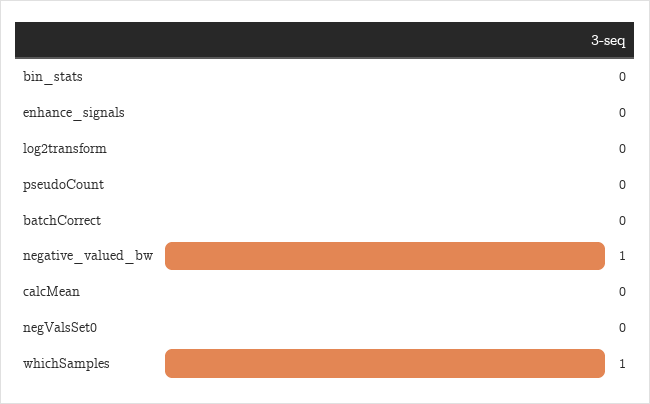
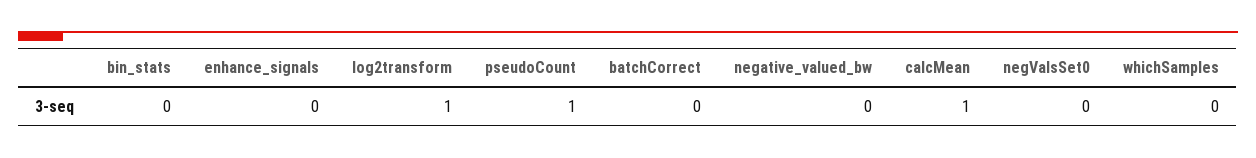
  {
    "bin_stats": 0,
    "enhance_signals": 0,
-   "log2transform": 0,
+   "log2transform": 1,
-   "pseudoCount": 0,
+   "pseudoCount": 1,
    "batchCorrect": 0,
-   "negative_valued_bw": 1,
+   "negative_valued_bw": 0,
-   "calcMean": 0,
+   "calcMean": 1,
    "negValsSet0": 0,
-   "whichSamples": 1
+   "whichSamples": 0
  }

